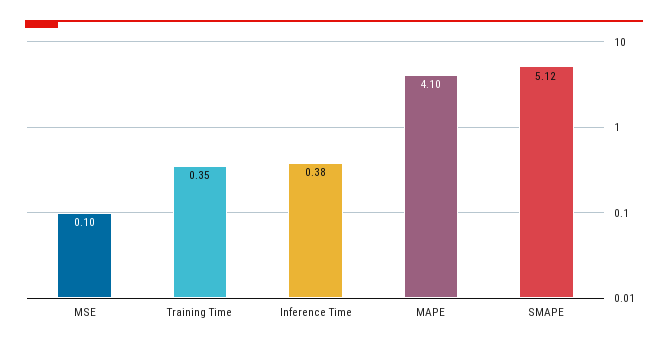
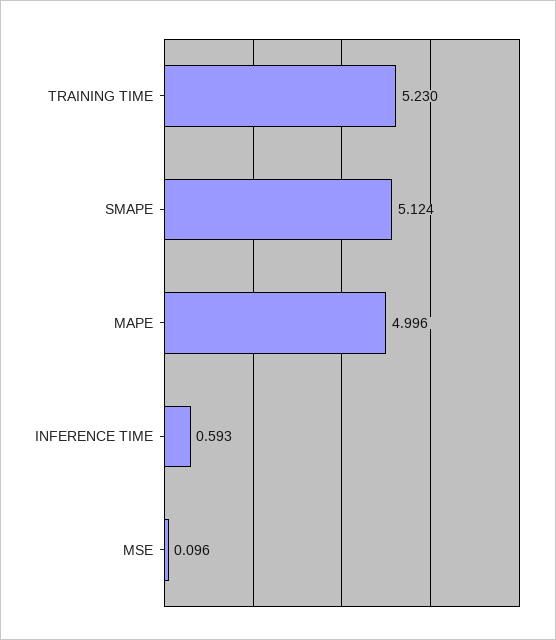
  {
    "MSE": 0.096,
-   "Training Time": 0.35,
+   "Training Time": 5.23,
-   "Inference Time": 0.38,
+   "Inference Time": 0.593,
-   "MAPE": 4.1,
+   "MAPE": 4.996,
    "SMAPE": 5.124
  }

